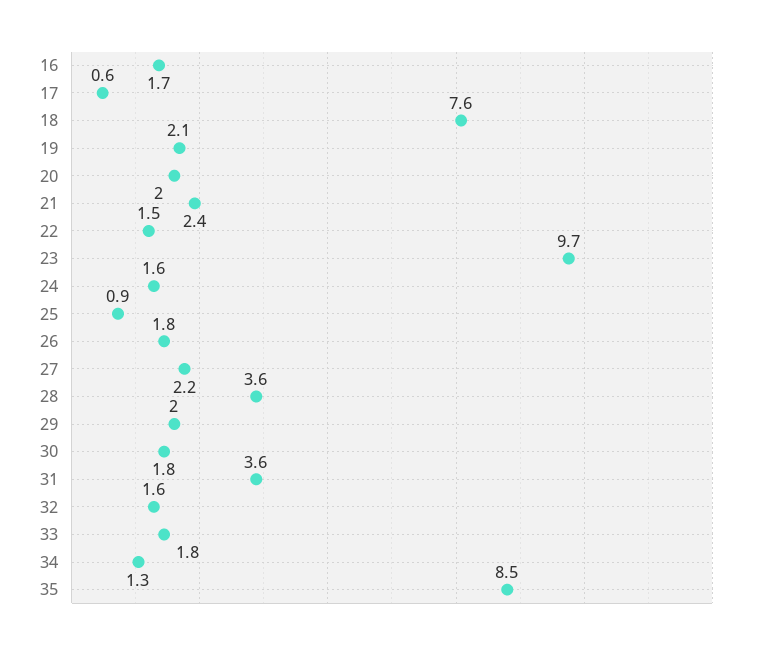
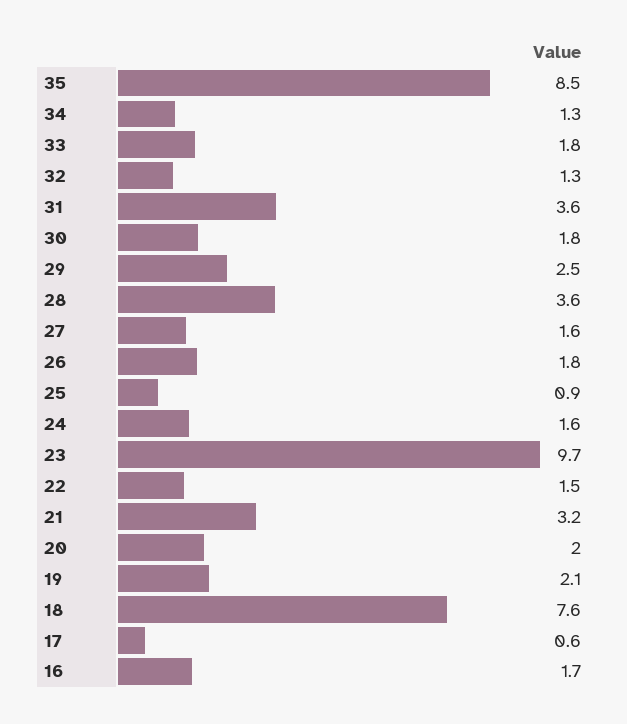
  {
    "16": 1.7,
    "17": 0.6,
    "18": 7.6,
    "19": 2.1,
    "20": 2,
-   "21": 2.4,
+   "21": 3.2,
    "22": 1.5,
    "23": 9.7,
    "24": 1.6,
    "25": 0.9,
    "26": 1.8,
-   "27": 2.2,
+   "27": 1.6,
    "28": 3.6,
-   "29": 2,
+   "29": 2.5,
    "30": 1.8,
    "31": 3.6,
-   "32": 1.6,
+   "32": 1.3,
    "33": 1.8,
    "34": 1.3,
    "35": 8.5
  }

